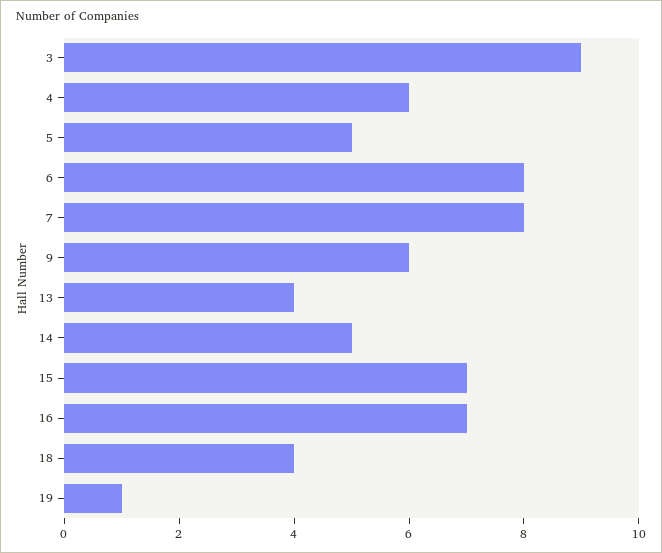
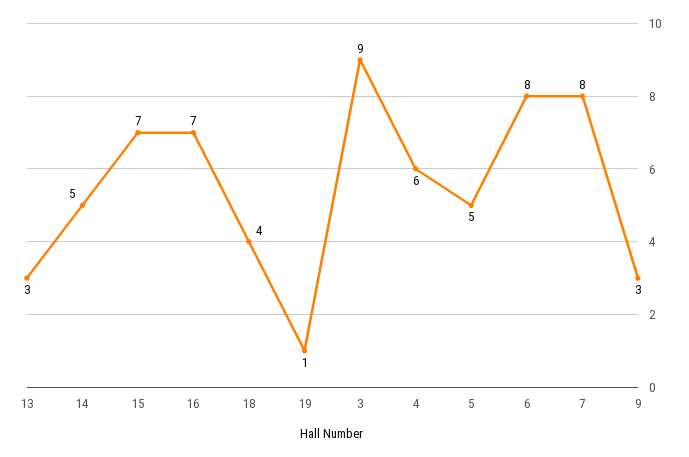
  {
    "3": 9,
    "4": 6,
    "5": 5,
    "6": 8,
    "7": 8,
-   "9": 6,
+   "9": 3,
-   "13": 4,
+   "13": 3,
    "14": 5,
    "15": 7,
    "16": 7,
    "18": 4,
    "19": 1
  }

